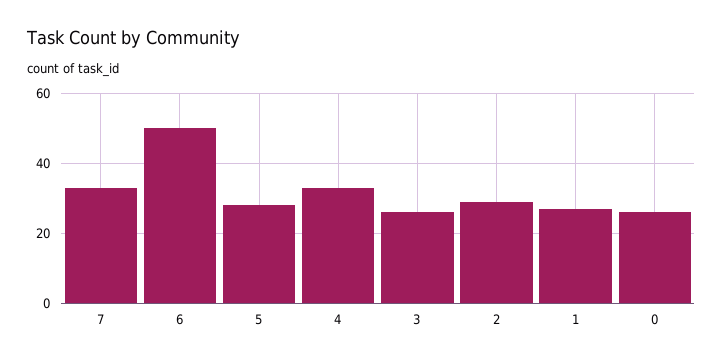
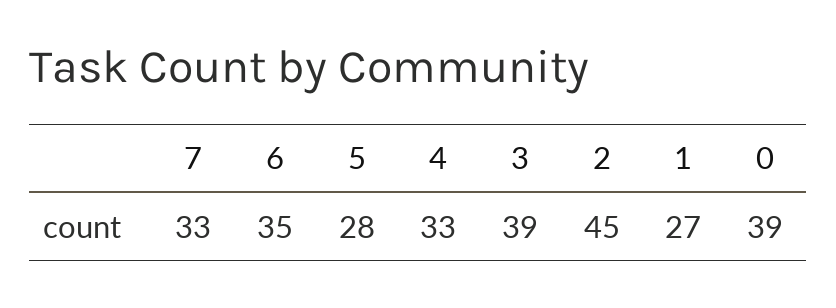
  {
    "7": 33,
-   "6": 50,
+   "6": 35,
    "5": 28,
    "4": 33,
-   "3": 25,
+   "3": 39,
-   "2": 30,
+   "2": 45,
    "1": 27,
-   "0": 25
+   "0": 39
  }

